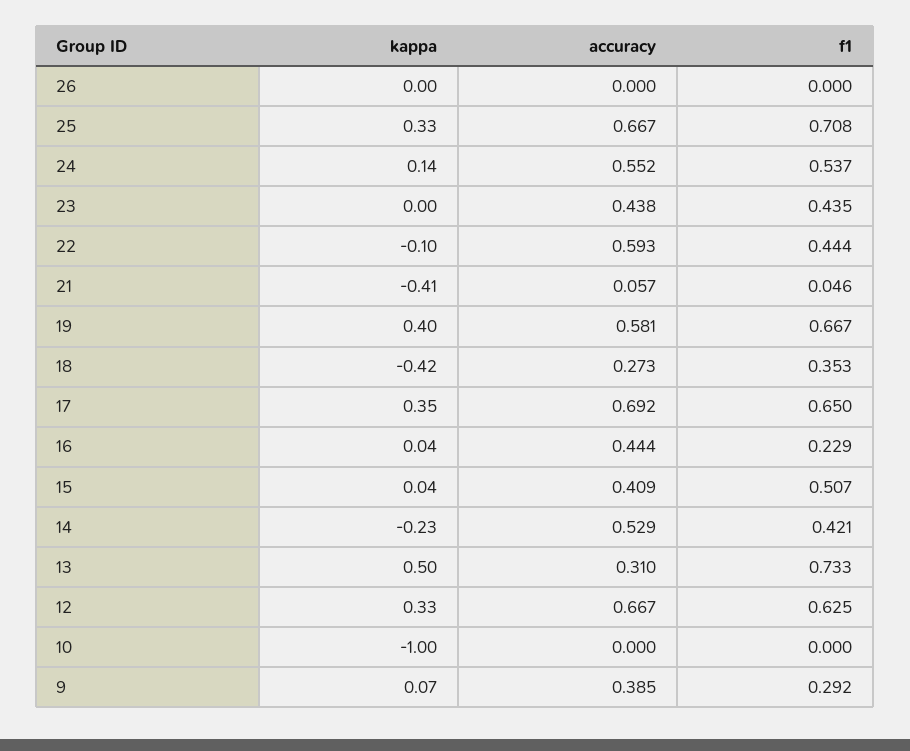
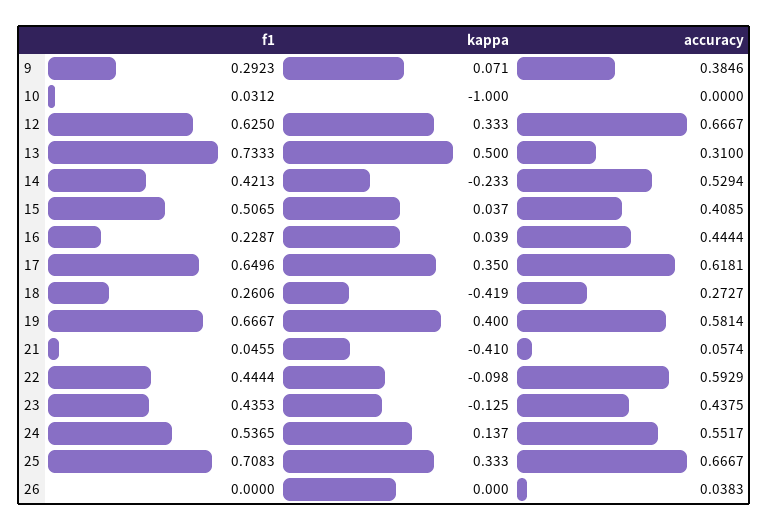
  {
    "kappa": {
      "26": 0,
      "25": 0.333,
      "24": 0.137,
-     "23": 0,
+     "23": -0.125,
      "22": -0.098,
      "21": -0.41,
      "19": 0.4,
      "18": -0.419,
      "17": 0.35,
      "16": 0.039,
      "15": 0.037,
      "14": -0.233,
      "13": 0.5,
      "12": 0.333,
      "10": -1,
      "9": 0.071
    },
    "accuracy": {
-     "26": 0,
+     "26": 0.0383,
      "25": 0.6667,
      "24": 0.5517,
      "23": 0.4375,
      "22": 0.5929,
      "21": 0.0574,
      "19": 0.5814,
      "18": 0.2727,
-     "17": 0.692,
+     "17": 0.6181,
      "16": 0.4444,
      "15": 0.4085,
      "14": 0.5294,
      "13": 0.31,
      "12": 0.6667,
      "10": 0,
      "9": 0.3846
    },
    "f1": {
      "26": 0,
      "25": 0.7083,
      "24": 0.5365,
      "23": 0.4353,
      "22": 0.4444,
      "21": 0.0455,
      "19": 0.6667,
-     "18": 0.353,
+     "18": 0.2606,
      "17": 0.6496,
      "16": 0.2287,
      "15": 0.5065,
      "14": 0.4213,
      "13": 0.7333,
      "12": 0.625,
-     "10": 0,
+     "10": 0.0312,
      "9": 0.2923
    }
  }

